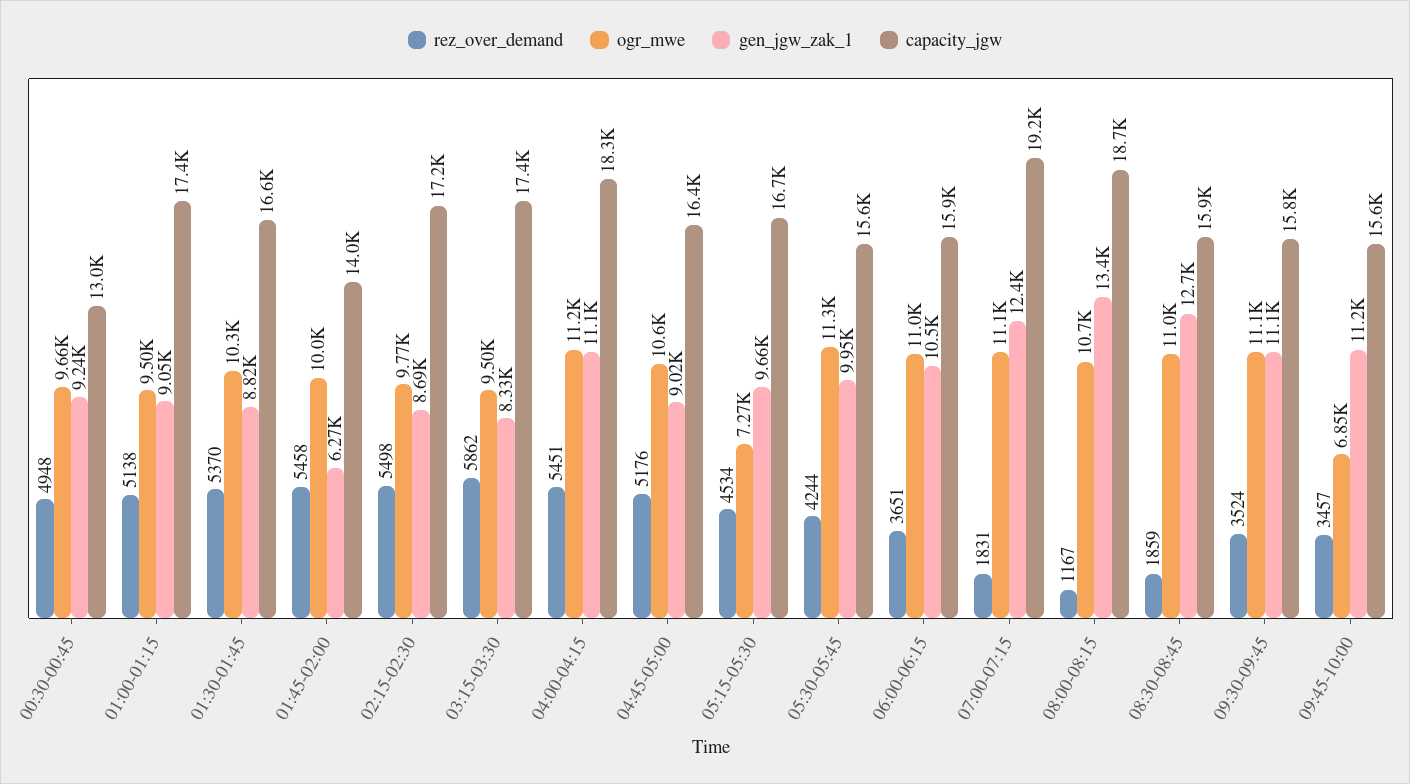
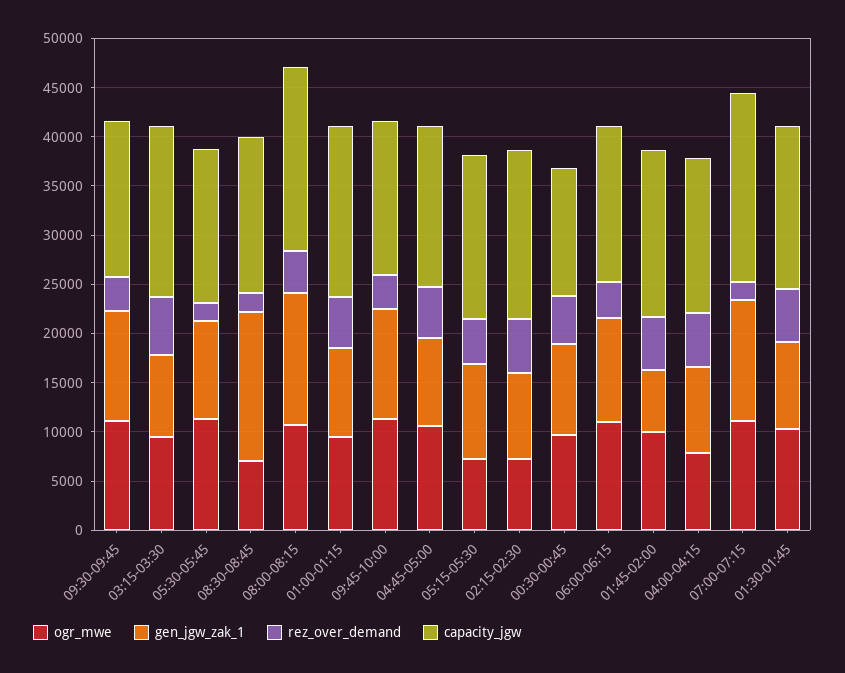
  {
    "rez_over_demand": {
      "00:30-00:45": 4948,
      "01:00-01:15": 5138,
      "01:30-01:45": 5370,
      "01:45-02:00": 5458,
      "02:15-02:30": 5498,
      "03:15-03:30": 5862,
      "04:00-04:15": 5451,
      "04:45-05:00": 5176,
      "05:15-05:30": 4534,
-     "05:30-05:45": 4244,
+     "05:30-05:45": 2000,
      "06:00-06:15": 3651,
      "07:00-07:15": 1831,
-     "08:00-08:15": 1167,
+     "08:00-08:15": 4000,
      "08:30-08:45": 1859,
      "09:30-09:45": 3524,
      "09:45-10:00": 3457
    },
    "ogr_mwe": {
      "00:30-00:45": 9660,
      "01:00-01:15": 9500,
      "01:30-01:45": 10300,
      "01:45-02:00": 10000,
-     "02:15-02:30": 9770,
+     "02:15-02:30": 7000,
      "03:15-03:30": 9500,
-     "04:00-04:15": 11200,
+     "04:00-04:15": 8000,
      "04:45-05:00": 10600,
      "05:15-05:30": 7270,
      "05:30-05:45": 11300,
      "06:00-06:15": 11000,
      "07:00-07:15": 11100,
      "08:00-08:15": 10700,
-     "08:30-08:45": 11000,
+     "08:30-08:45": 7000,
      "09:30-09:45": 11100,
-     "09:45-10:00": 6850
+     "09:45-10:00": 11000
    },
    "gen_jgw_zak_1": {
      "00:30-00:45": 9240,
      "01:00-01:15": 9050,
      "01:30-01:45": 8820,
      "01:45-02:00": 6270,
      "02:15-02:30": 8690,
      "03:15-03:30": 8330,
-     "04:00-04:15": 11100,
+     "04:00-04:15": 9000,
      "04:45-05:00": 9020,
      "05:15-05:30": 9660,
      "05:30-05:45": 9950,
      "06:00-06:15": 10500,
      "07:00-07:15": 12400,
      "08:00-08:15": 13400,
-     "08:30-08:45": 12700,
+     "08:30-08:45": 15000,
      "09:30-09:45": 11100,
      "09:45-10:00": 11200
    },
    "capacity_jgw": {
      "00:30-00:45": 13000,
      "01:00-01:15": 17400,
      "01:30-01:45": 16600,
-     "01:45-02:00": 14000,
+     "01:45-02:00": 17000,
      "02:15-02:30": 17200,
      "03:15-03:30": 17400,
-     "04:00-04:15": 18300,
+     "04:00-04:15": 16000,
      "04:45-05:00": 16400,
      "05:15-05:30": 16700,
      "05:30-05:45": 15600,
      "06:00-06:15": 15900,
      "07:00-07:15": 19200,
      "08:00-08:15": 18700,
      "08:30-08:45": 15900,
      "09:30-09:45": 15800,
      "09:45-10:00": 15600
    }
  }

